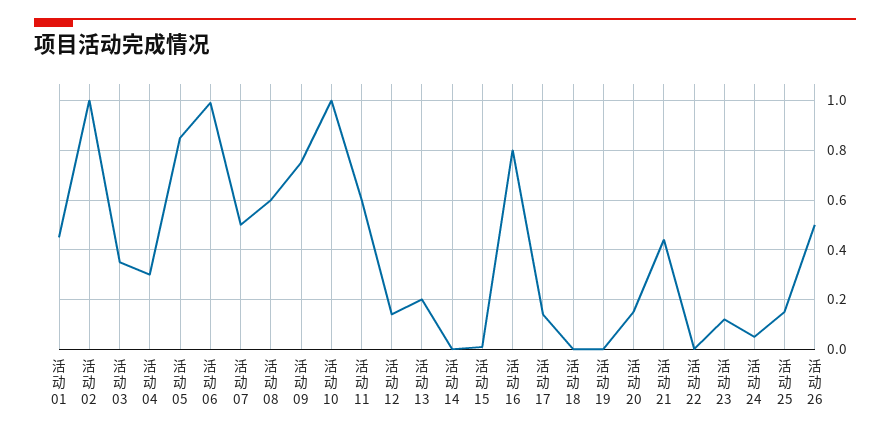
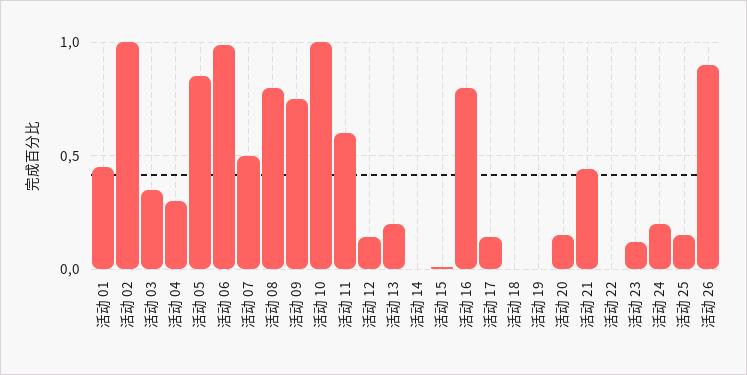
  {
    "活动 01": 0.45,
    "活动 02": 1,
    "活动 03": 0.35,
    "活动 04": 0.3,
    "活动 05": 0.85,
    "活动 06": 1,
    "活动 07": 0.5,
-   "活动 08": 0.6,
+   "活动 08": 0.8,
    "活动 09": 0.75,
    "活动 10": 1,
    "活动 11": 0.6,
    "活动 12": 0.15,
    "活动 13": 0.2,
    "活动 14": 0,
    "活动 15": 0,
    "活动 16": 0.8,
    "活动 17": 0.15,
    "活动 18": 0,
    "活动 19": 0,
    "活动 20": 0.15,
    "活动 21": 0.45,
    "活动 22": 0,
    "活动 23": 0.1,
-   "活动 24": 0.05,
+   "活动 24": 0.2,
    "活动 25": 0.15,
-   "活动 26": 0.5
+   "活动 26": 0.9
  }

